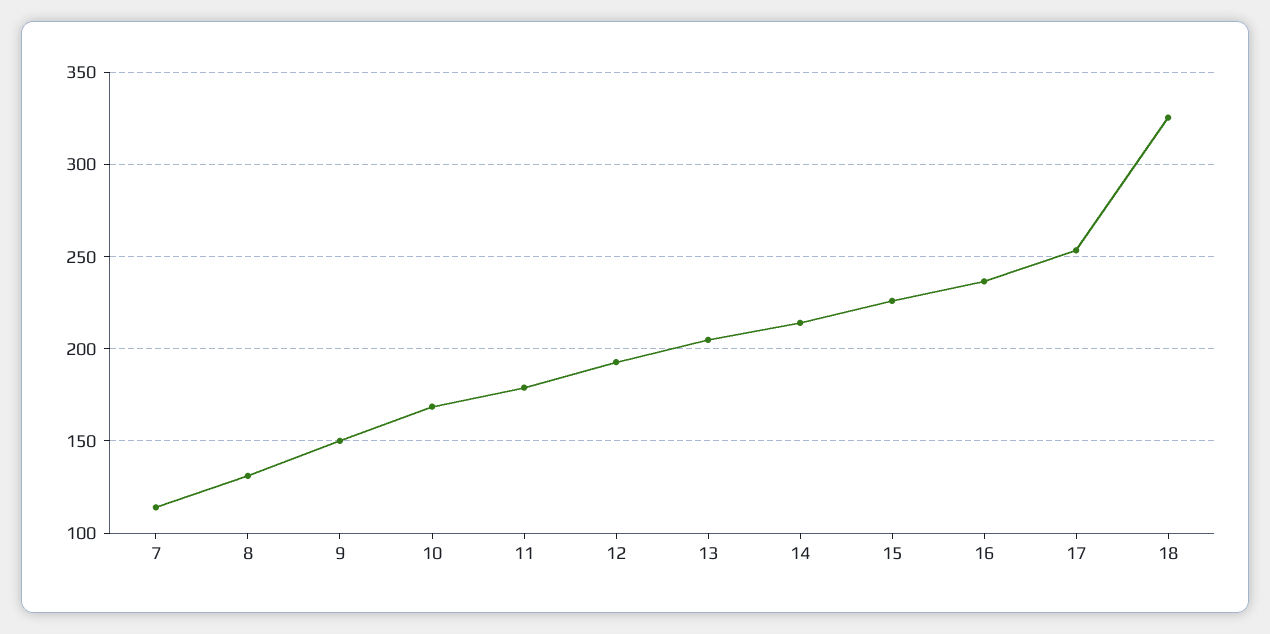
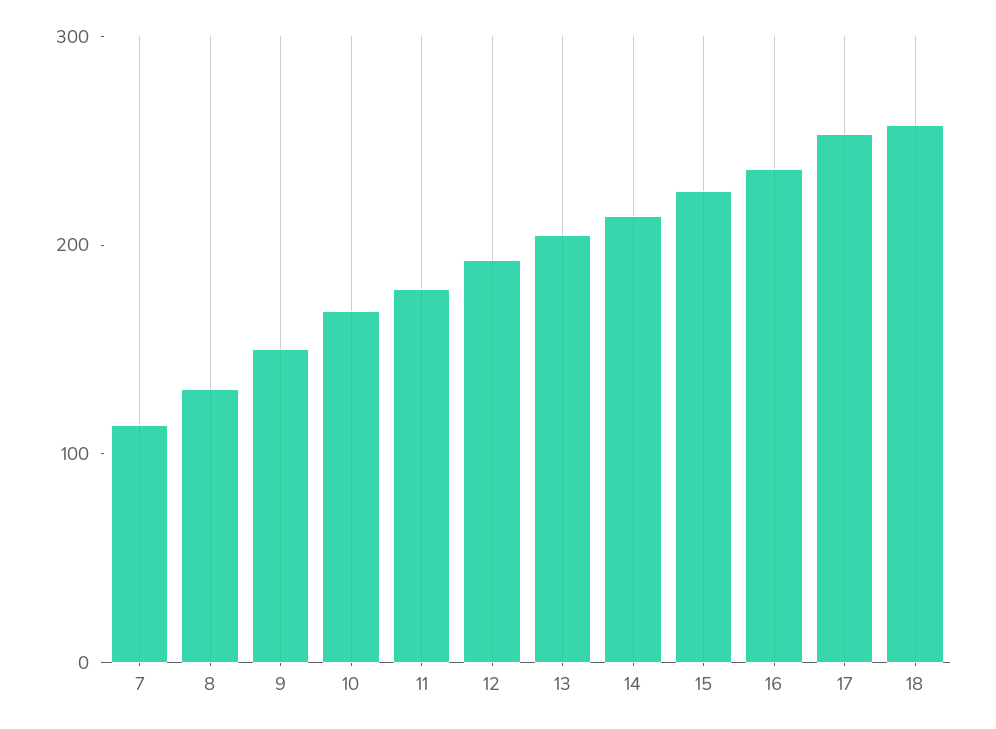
  {
    "7": 115,
    "8": 130,
    "9": 150,
    "10": 170,
    "11": 180,
    "12": 195,
    "13": 205,
    "14": 215,
    "15": 225,
    "16": 235,
    "17": 255,
-   "18": 325
+   "18": 260
  }

